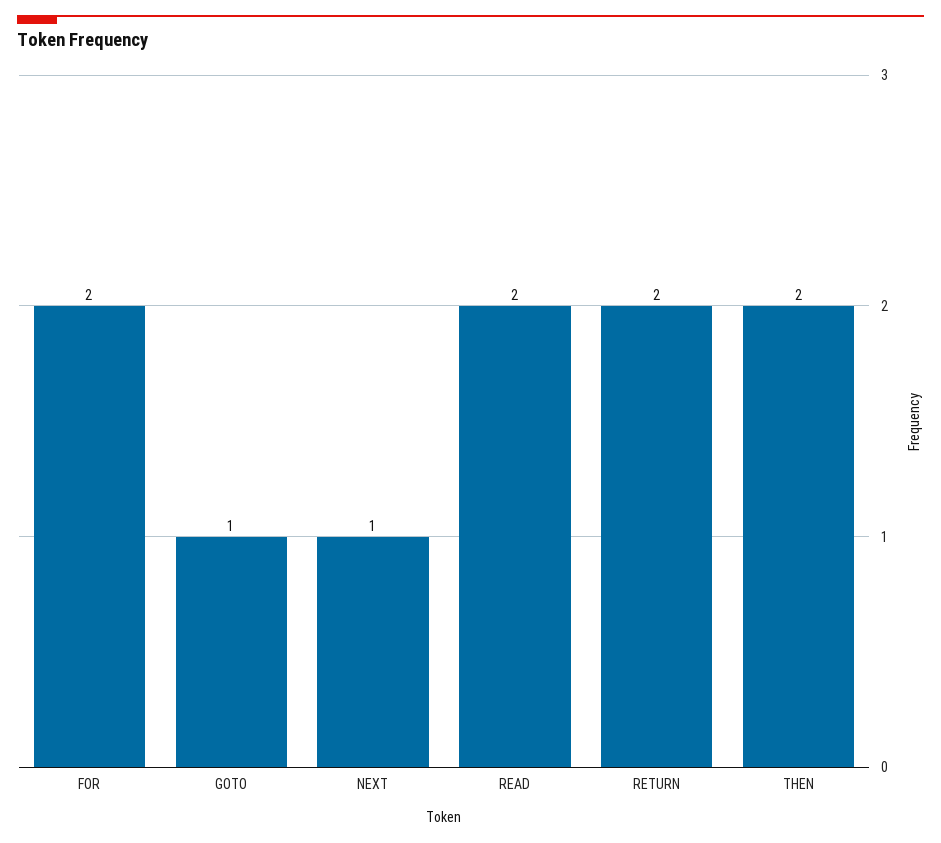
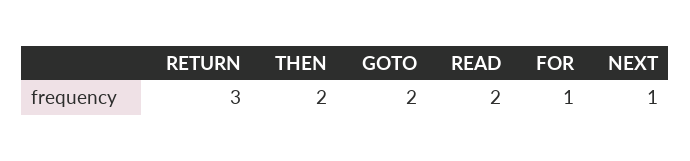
  {
-   "FOR": 2,
+   "FOR": 1,
-   "GOTO": 1,
+   "GOTO": 2,
    "NEXT": 1,
    "READ": 2,
-   "RETURN": 2,
+   "RETURN": 3,
    "THEN": 2
  }

